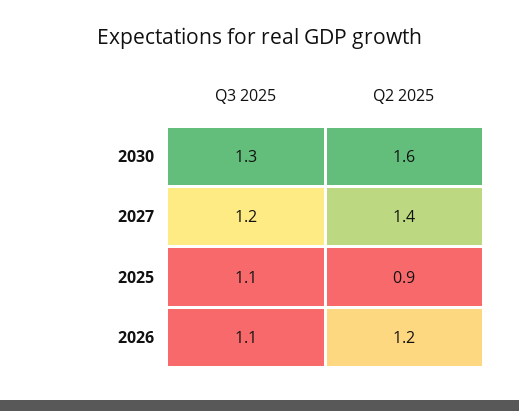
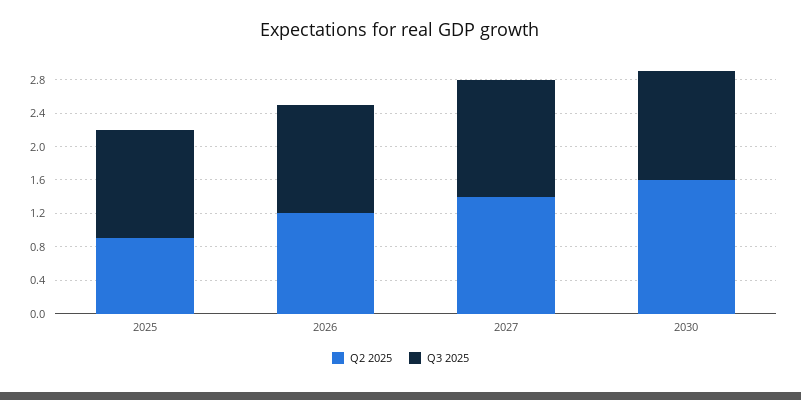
  {
    "Q3 2025": {
      "2030": 1.3,
-     "2027": 1.2,
+     "2027": 1.4,
-     "2025": 1.1,
+     "2025": 1.3,
-     "2026": 1.1
+     "2026": 1.3
    },
    "Q2 2025": {
      "2030": 1.6,
      "2027": 1.4,
      "2025": 0.9,
      "2026": 1.2
    }
  }

